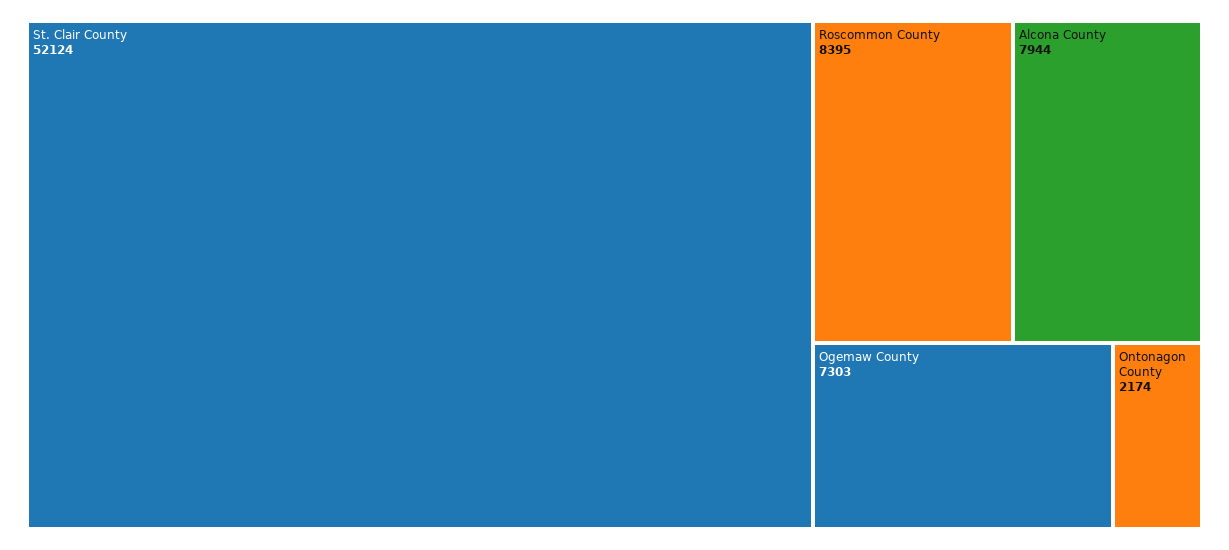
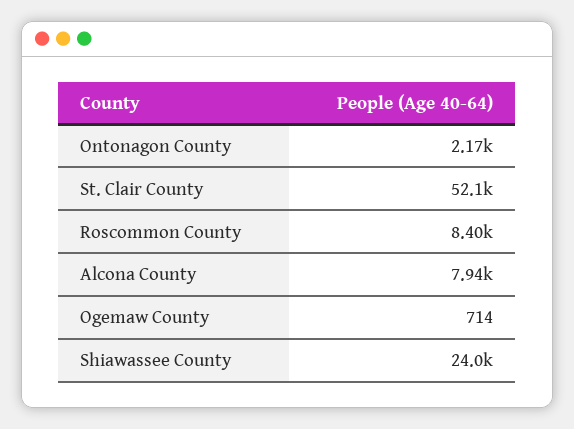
  {
    "St. Clair County": 52124,
    "Roscommon County": 8395,
    "Alcona County": 7944,
-   "Ogemaw County": 7303,
+   "Ogemaw County": 714,
-   "Ontonagon County": 2174
+   "Ontonagon County": 2174,
+   "Shiawassee County": 24000
  }

